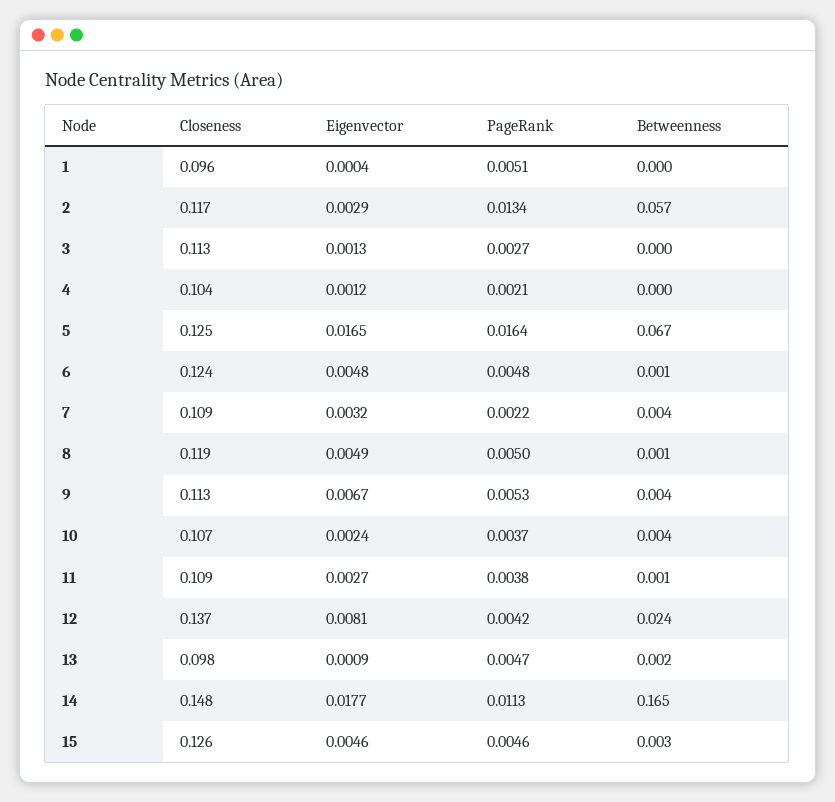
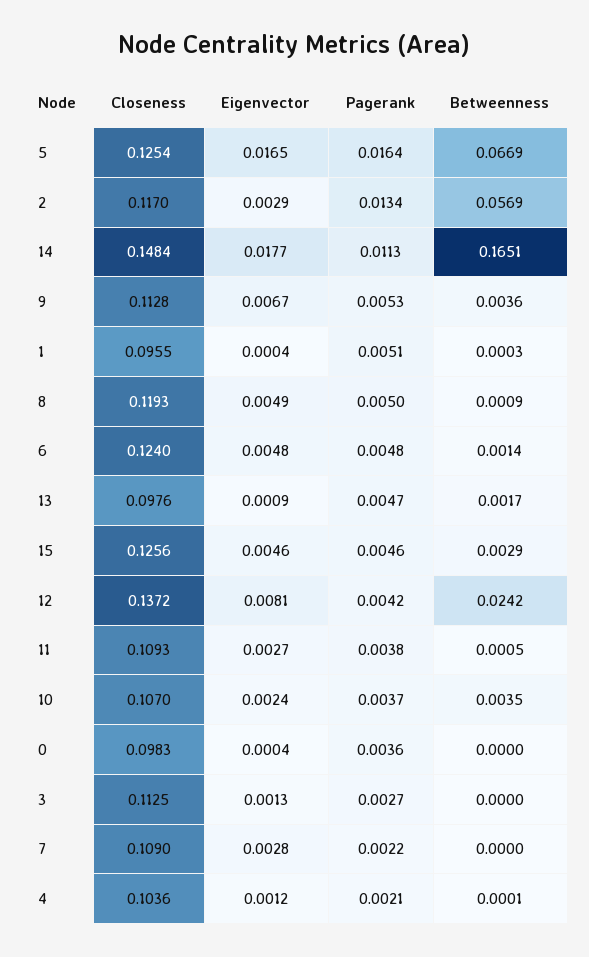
  {
    "Closeness": {
      "1": 0.0955,
      "2": 0.117,
      "3": 0.1125,
      "4": 0.1036,
      "5": 0.1254,
      "6": 0.124,
      "7": 0.109,
      "8": 0.1193,
      "9": 0.1128,
      "10": 0.107,
      "11": 0.1093,
      "12": 0.1372,
      "13": 0.0976,
      "14": 0.1484,
-     "15": 0.1256
+     "15": 0.1256,
+     "0": 0.0983
    },
    "Eigenvector": {
      "1": 0.0004,
      "2": 0.0029,
      "3": 0.0013,
      "4": 0.0012,
      "5": 0.0165,
      "6": 0.0048,
-     "7": 0.0032,
+     "7": 0.0028,
      "8": 0.0049,
      "9": 0.0067,
      "10": 0.0024,
      "11": 0.0027,
      "12": 0.0081,
      "13": 0.0009,
      "14": 0.0177,
-     "15": 0.0046
+     "15": 0.0046,
+     "0": 0.0004
    },
    "PageRank": {
      "1": 0.0051,
      "2": 0.0134,
      "3": 0.0027,
      "4": 0.0021,
      "5": 0.0164,
      "6": 0.0048,
      "7": 0.0022,
      "8": 0.005,
      "9": 0.0053,
      "10": 0.0037,
      "11": 0.0038,
      "12": 0.0042,
      "13": 0.0047,
      "14": 0.0113,
-     "15": 0.0046
+     "15": 0.0046,
+     "0": 0.0036
    },
    "Betweenness": {
      "1": 0.0003,
      "2": 0.0569,
      "3": 0,
      "4": 0.0001,
      "5": 0.0669,
      "6": 0.0014,
-     "7": 0.004,
+     "7": 0,
      "8": 0.0009,
      "9": 0.0036,
      "10": 0.0035,
      "11": 0.0005,
      "12": 0.0242,
      "13": 0.0017,
      "14": 0.1651,
-     "15": 0.0029
+     "15": 0.0029,
+     "0": 0
    }
  }

